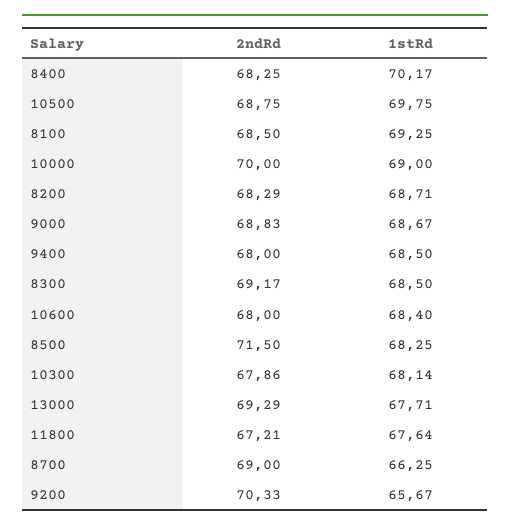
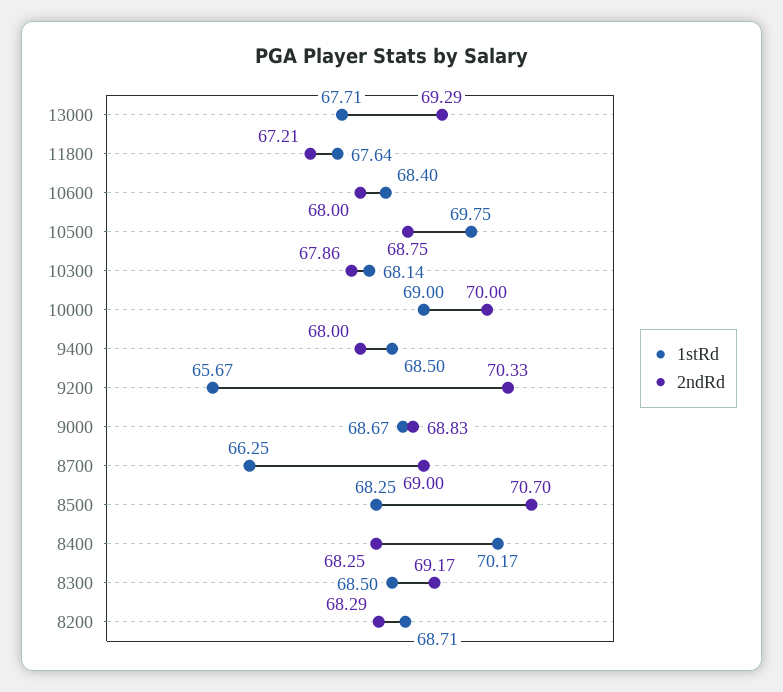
  {
    "2ndRd": {
      "8400": 68.25,
      "10500": 68.75,
-     "8100": 68.5,
      "10000": 70,
      "8200": 68.29,
      "9000": 68.83,
      "9400": 68,
      "8300": 69.17,
      "10600": 68,
-     "8500": 71.5,
+     "8500": 70.7,
      "10300": 67.86,
      "13000": 69.29,
      "11800": 67.21,
      "8700": 69,
      "9200": 70.33
    },
    "1stRd": {
      "8400": 70.17,
      "10500": 69.75,
-     "8100": 69.25,
      "10000": 69,
      "8200": 68.71,
      "9000": 68.67,
      "9400": 68.5,
      "8300": 68.5,
      "10600": 68.4,
      "8500": 68.25,
      "10300": 68.14,
      "13000": 67.71,
      "11800": 67.64,
      "8700": 66.25,
      "9200": 65.67
    }
  }

